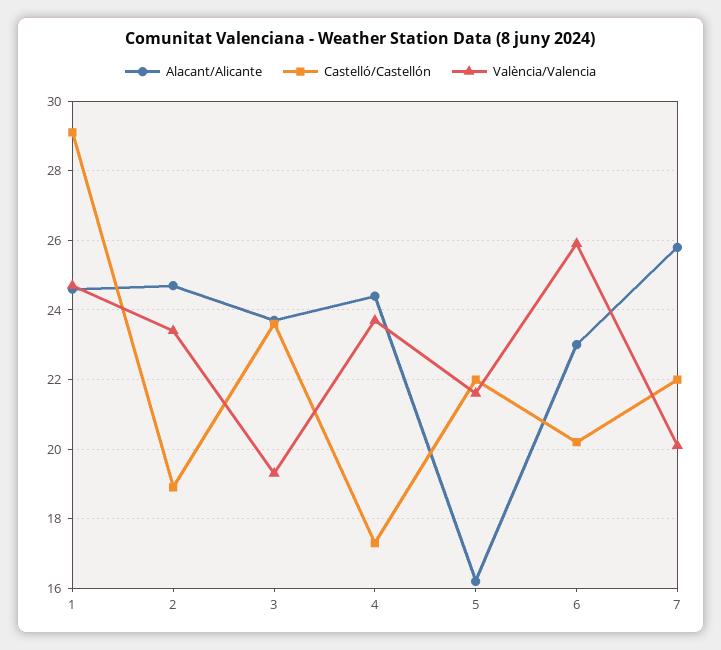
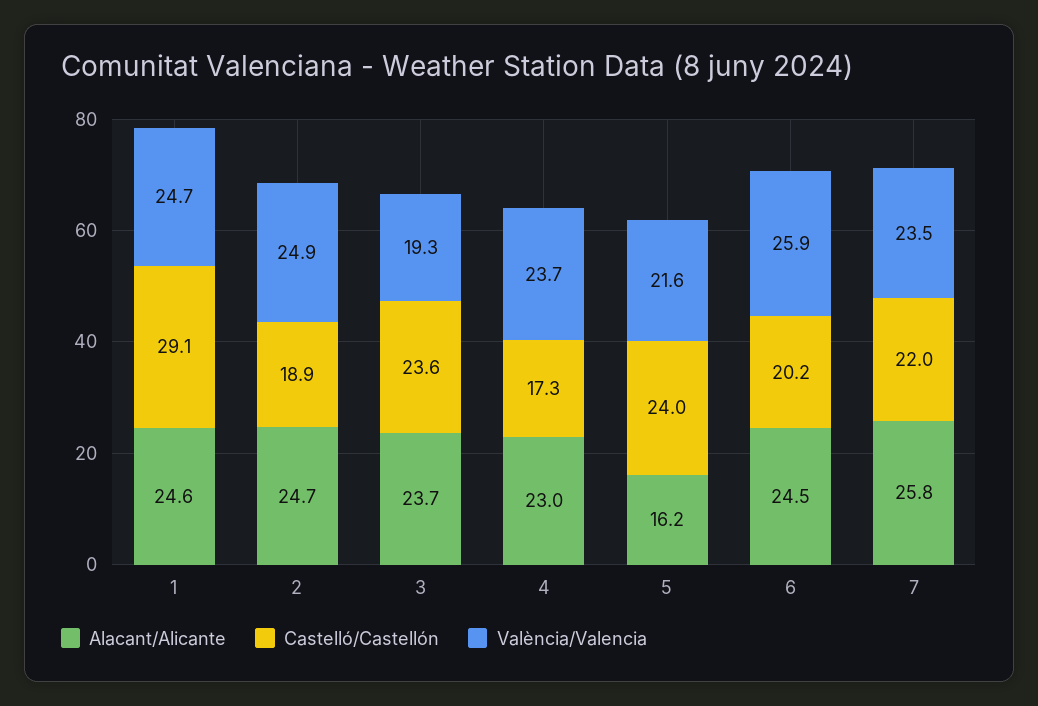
  {
    "Alacant/Alicante": {
      "1": 24.6,
      "2": 24.7,
      "3": 23.7,
-     "4": 24.5,
+     "4": 23,
      "5": 16.2,
-     "6": 23,
+     "6": 24.5,
      "7": 25.8
    },
    "Castelló/Castellón": {
      "1": 29.1,
      "2": 18.9,
      "3": 23.6,
      "4": 17.3,
-     "5": 22,
+     "5": 24,
      "6": 20.2,
      "7": 22
    },
    "València/Valencia": {
      "1": 24.7,
-     "2": 23.5,
+     "2": 24.9,
      "3": 19.3,
      "4": 23.7,
      "5": 21.6,
      "6": 25.9,
-     "7": 20
+     "7": 23.5
    }
  }

